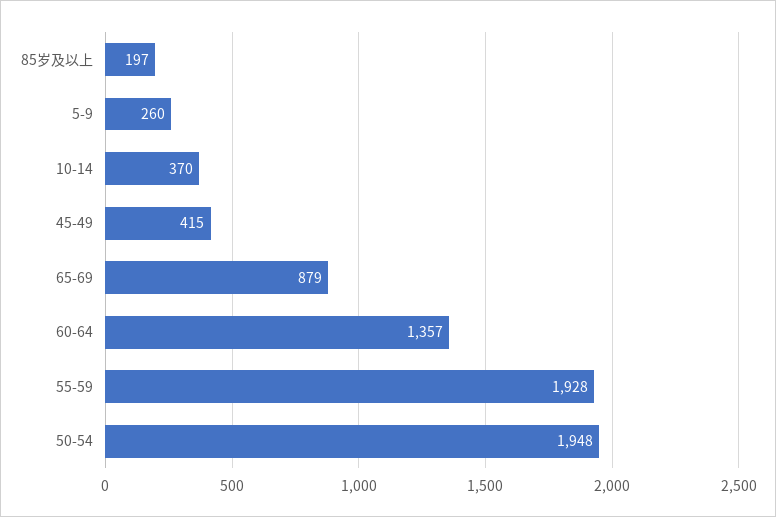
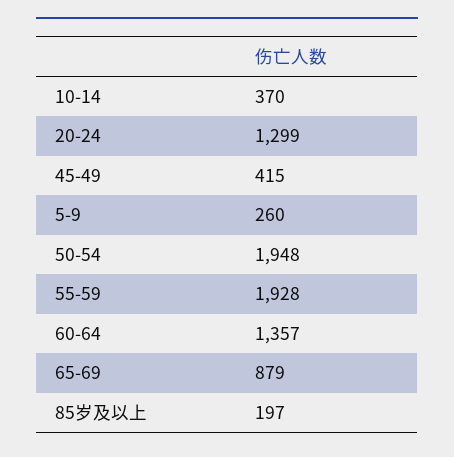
  {
    "85岁及以上": 197,
    "5-9": 260,
    "10-14": 370,
    "45-49": 415,
    "65-69": 879,
    "60-64": 1357,
    "55-59": 1928,
-   "50-54": 1948
+   "50-54": 1948,
+   "20-24": 1299
  }

